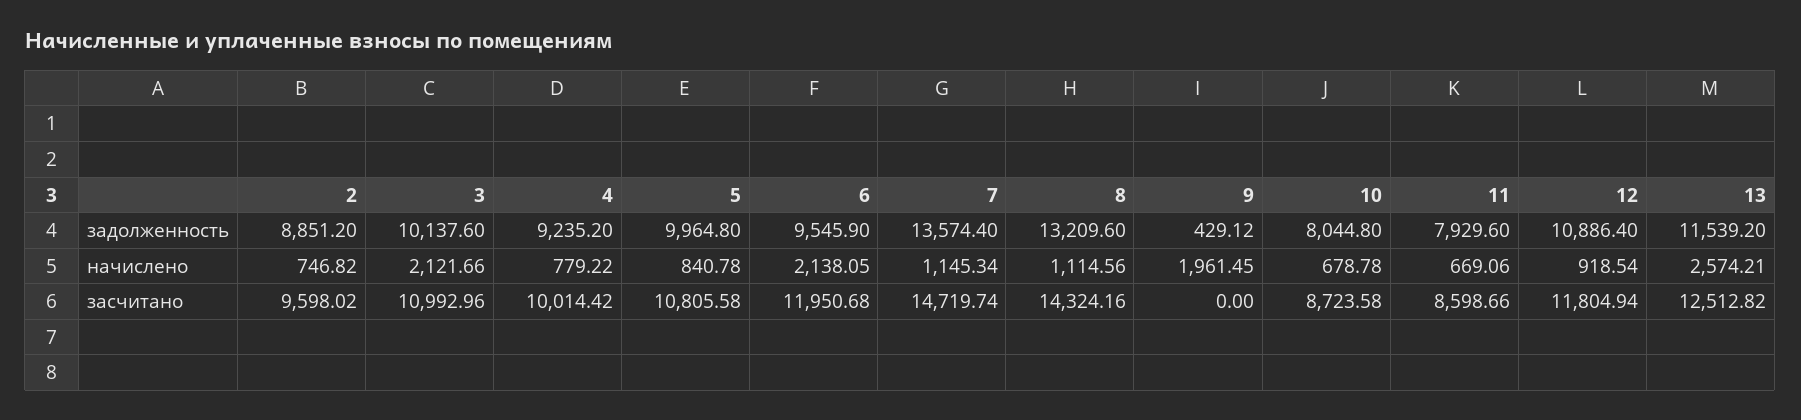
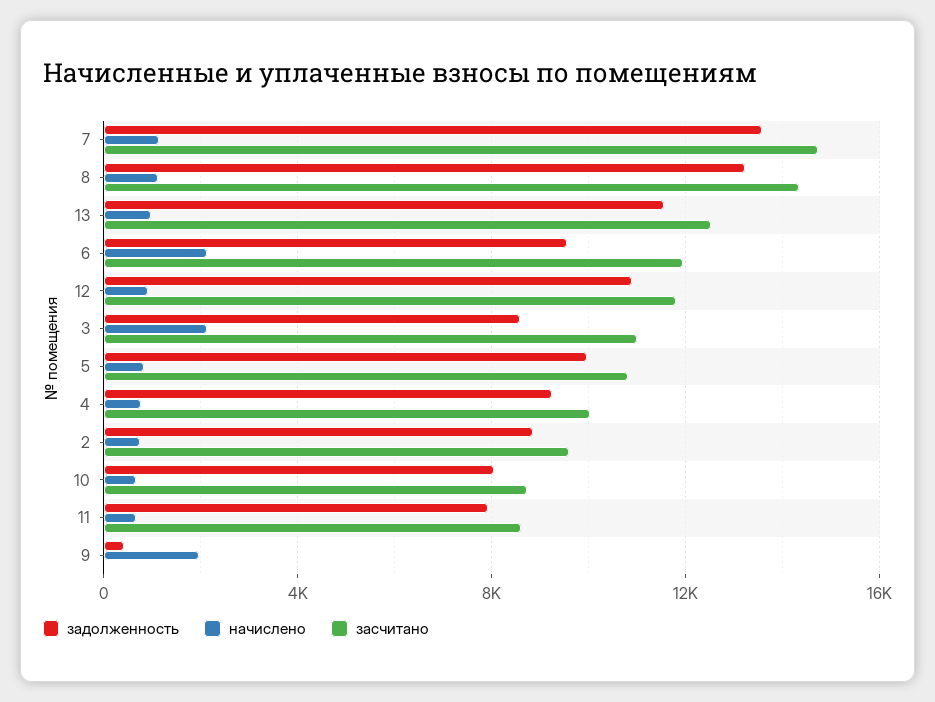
  {
    "задолженность": {
      "2": 8851.2,
-     "3": 10137.6,
+     "3": 8500,
      "4": 9235.2,
      "5": 9964.8,
      "6": 9545.9,
      "7": 13574.4,
      "8": 13209.6,
      "9": 429.12,
      "10": 8044.8,
      "11": 7929.6,
      "12": 10886.4,
      "13": 11539.2
    },
    "начислено": {
      "2": 746.82,
      "3": 2121.66,
      "4": 779.22,
      "5": 840.78,
      "6": 2138.05,
      "7": 1145.34,
      "8": 1114.56,
      "9": 1961.45,
      "10": 678.78,
      "11": 669.06,
      "12": 918.54,
-     "13": 2574.21
+     "13": 1000
    },
    "засчитано": {
      "2": 9598.02,
      "3": 10992.96,
      "4": 10014.42,
      "5": 10805.58,
      "6": 11950.68,
      "7": 14719.74,
      "8": 14324.16,
      "9": 0,
      "10": 8723.58,
      "11": 8598.66,
      "12": 11804.94,
      "13": 12512.82
    }
  }

